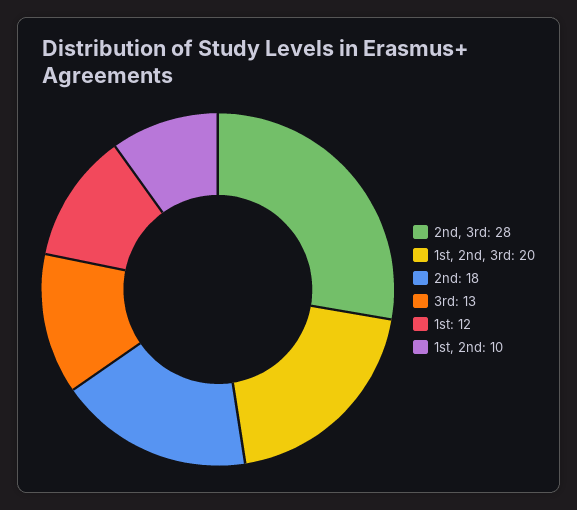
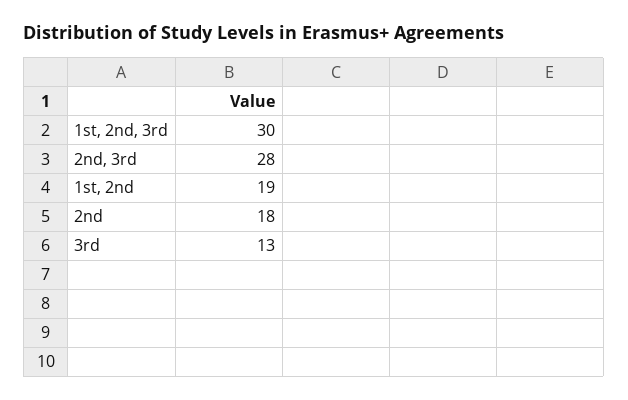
  {
    "2nd, 3rd": 28,
-   "1st, 2nd, 3rd": 20,
+   "1st, 2nd, 3rd": 30,
    "2nd": 18,
    "3rd": 13,
-   "1st": 12,
-   "1st, 2nd": 10
+   "1st, 2nd": 19
  }

